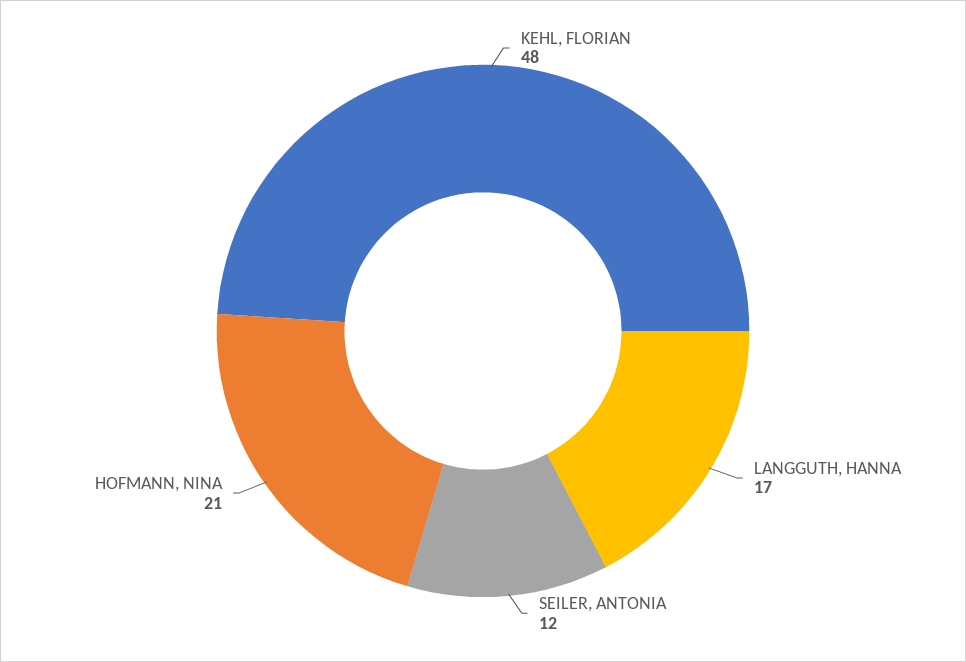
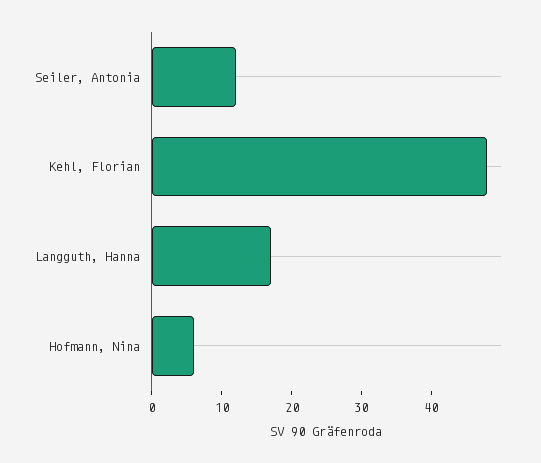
  {
    "KEHL, FLORIAN": 48,
    "LANGGUTH, HANNA": 17,
    "SEILER, ANTONIA": 12,
-   "HOFMANN, NINA": 21
+   "HOFMANN, NINA": 5
  }

